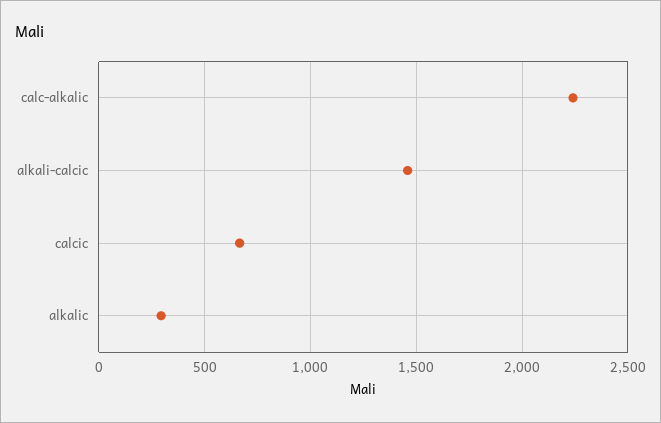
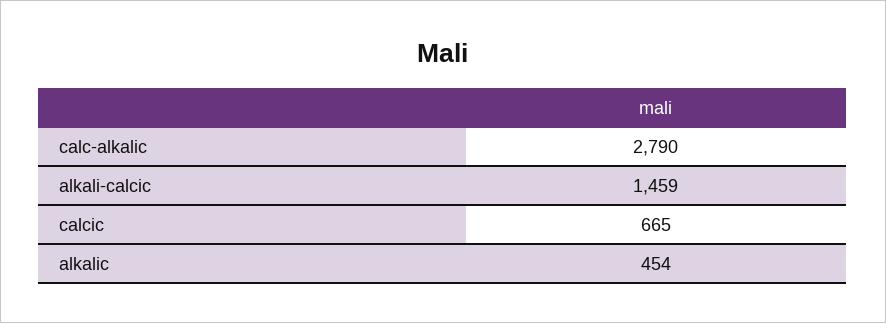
  {
-   "calc-alkalic": 2250,
+   "calc-alkalic": 2790,
    "alkali-calcic": 1459,
    "calcic": 665,
-   "alkalic": 300
+   "alkalic": 454
  }

